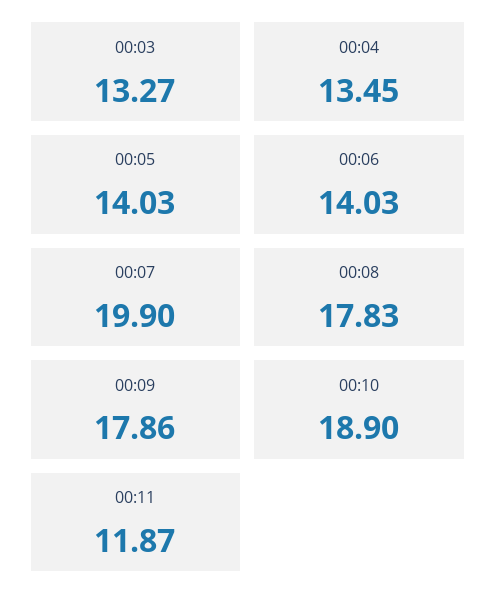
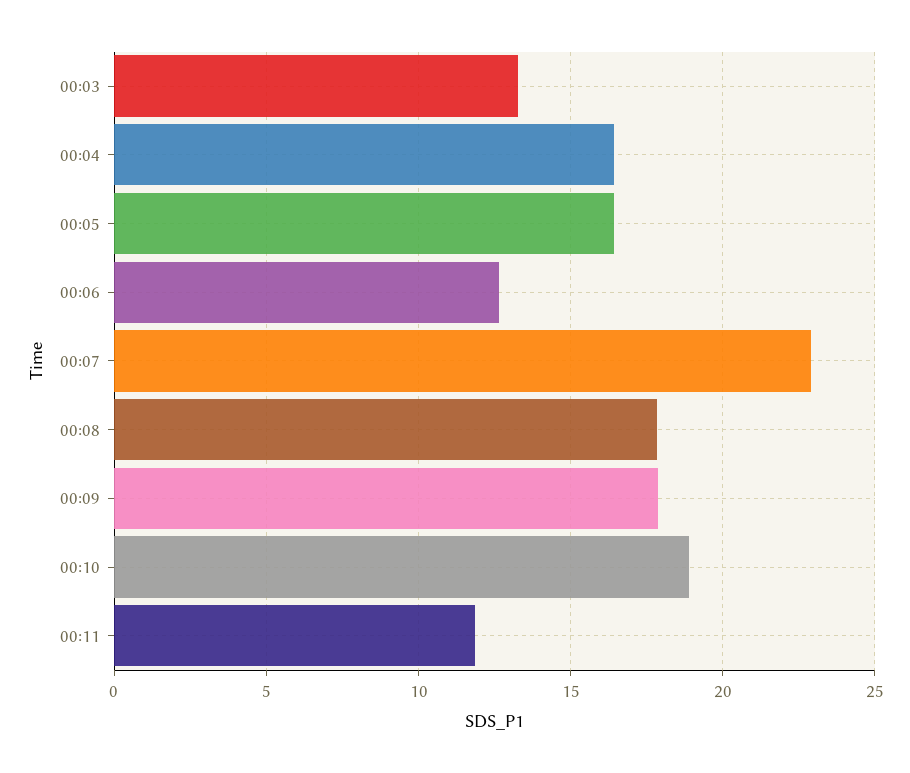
  {
    "00:03": 13.27,
-   "00:04": 13.45,
+   "00:04": 16.5,
-   "00:05": 14.03,
+   "00:05": 16.5,
-   "00:06": 14.03,
+   "00:06": 12.5,
-   "00:07": 19.9,
+   "00:07": 23,
    "00:08": 17.83,
    "00:09": 17.86,
    "00:10": 18.9,
    "00:11": 11.87
  }

